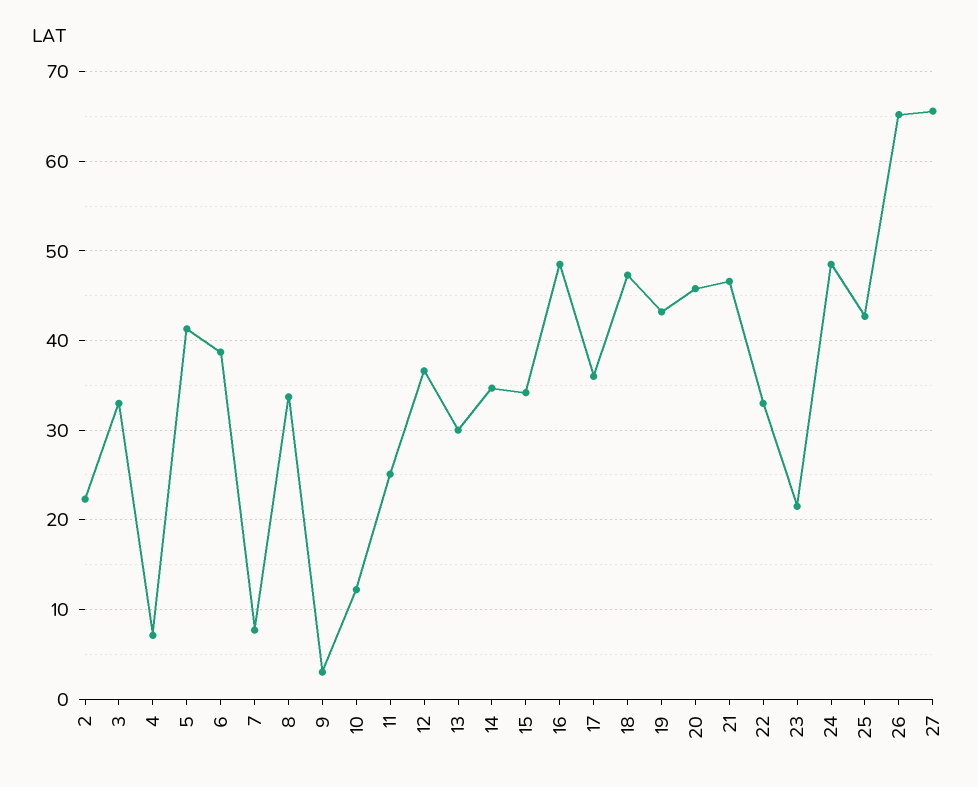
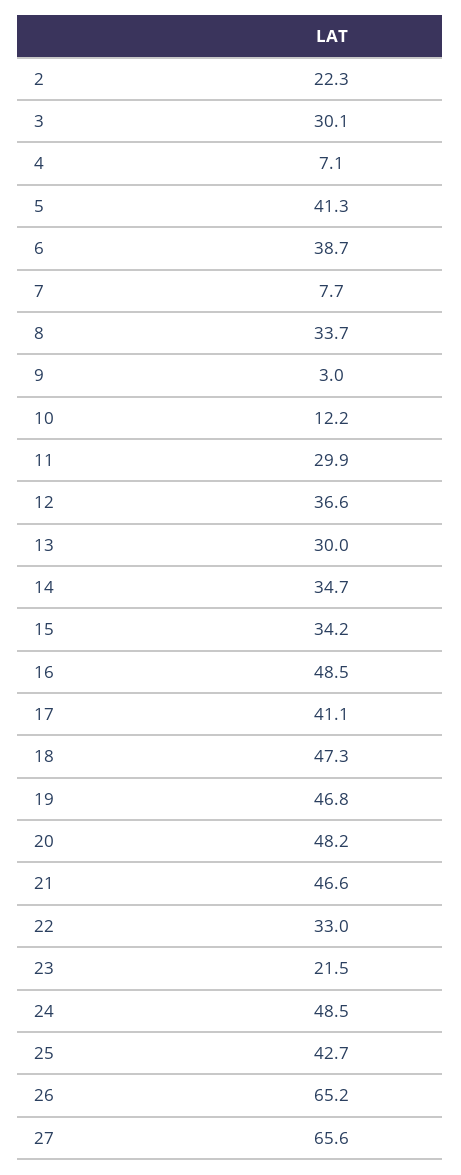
  {
    "2": 22.3,
-   "3": 33,
+   "3": 30.1,
    "4": 7.1,
    "5": 41.3,
    "6": 38.7,
    "7": 7.7,
    "8": 33.7,
    "9": 3,
    "10": 12.2,
-   "11": 25,
+   "11": 29.9,
    "12": 36.6,
    "13": 30,
    "14": 34.7,
    "15": 34.2,
    "16": 48.5,
-   "17": 36,
+   "17": 41.1,
    "18": 47.3,
-   "19": 43,
+   "19": 46.8,
-   "20": 46,
+   "20": 48.2,
    "21": 46.6,
    "22": 33,
    "23": 21.5,
    "24": 48.5,
    "25": 42.7,
    "26": 65.2,
    "27": 65.6
  }

